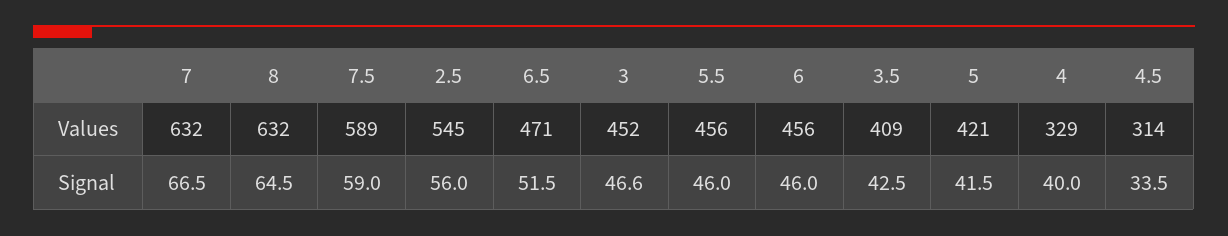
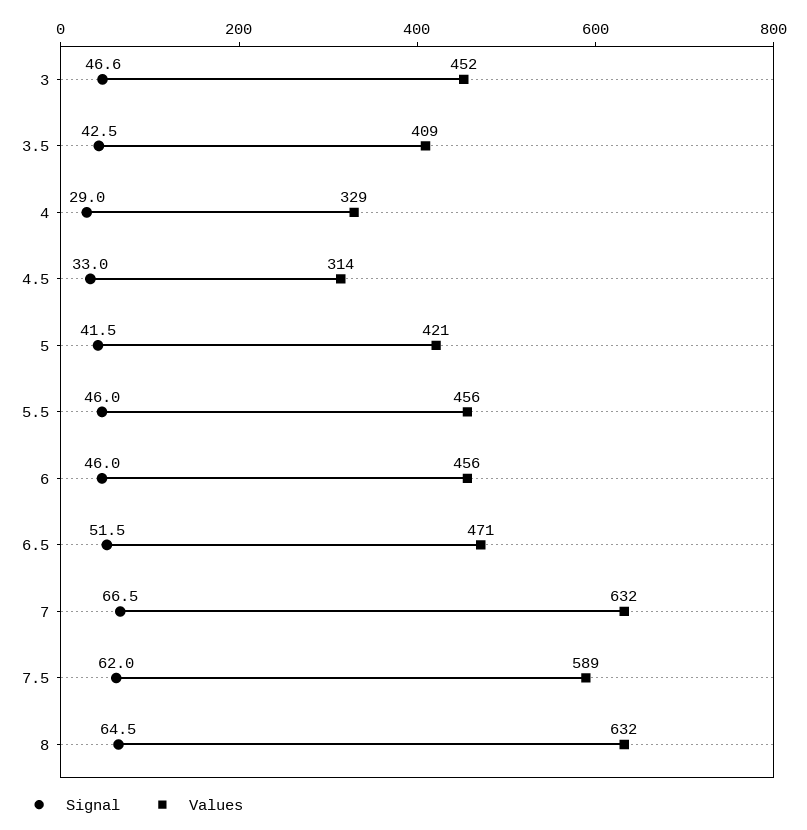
  {
    "Values": {
      "7": 632,
      "8": 632,
      "7.5": 589,
-     "2.5": 545,
      "6.5": 471,
      "3": 452,
      "5.5": 456,
      "6": 456,
      "3.5": 409,
      "5": 421,
      "4": 329,
      "4.5": 314
    },
    "Signal": {
      "7": 66.5,
      "8": 64.5,
-     "7.5": 59,
+     "7.5": 62,
-     "2.5": 56,
      "6.5": 51.5,
      "3": 46.6,
      "5.5": 46,
      "6": 46,
      "3.5": 42.5,
      "5": 41.5,
-     "4": 40,
+     "4": 29,
-     "4.5": 33.5
+     "4.5": 33
    }
  }

